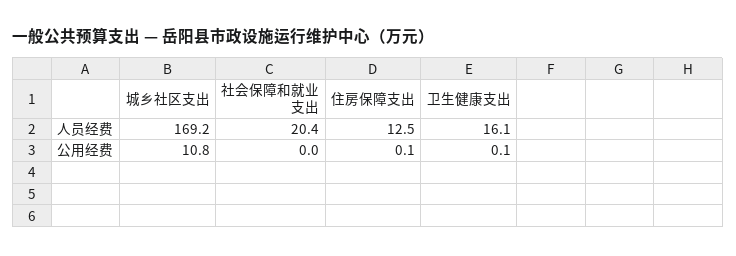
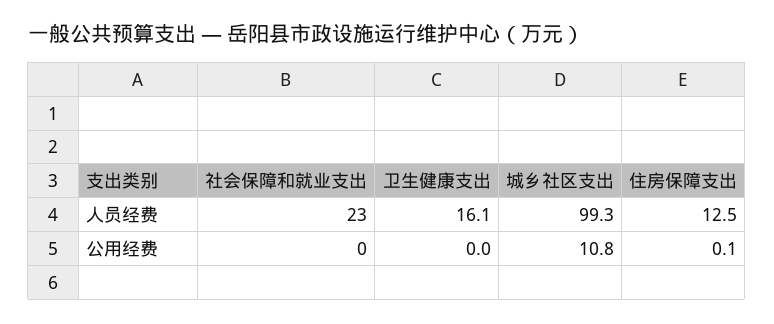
  {
    "城乡社区支出": {
-     "人员经费": 169.2,
+     "人员经费": 99.3,
      "公用经费": 10.8
    },
    "社会保障和就业支出": {
-     "人员经费": 20.4,
+     "人员经费": 23,
      "公用经费": 0
    },
    "住房保障支出": {
      "人员经费": 12.5,
      "公用经费": 0.1
    },
    "卫生健康支出": {
      "人员经费": 16.1,
-     "公用经费": 0.1
+     "公用经费": 0
    }
  }

